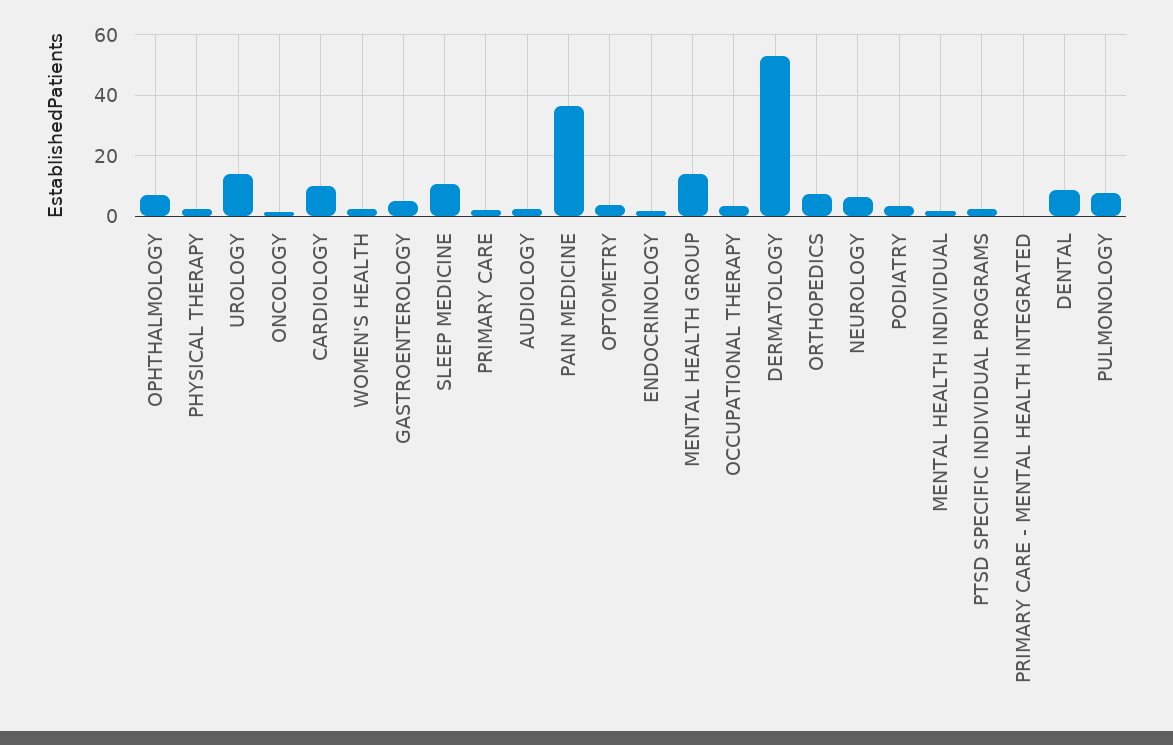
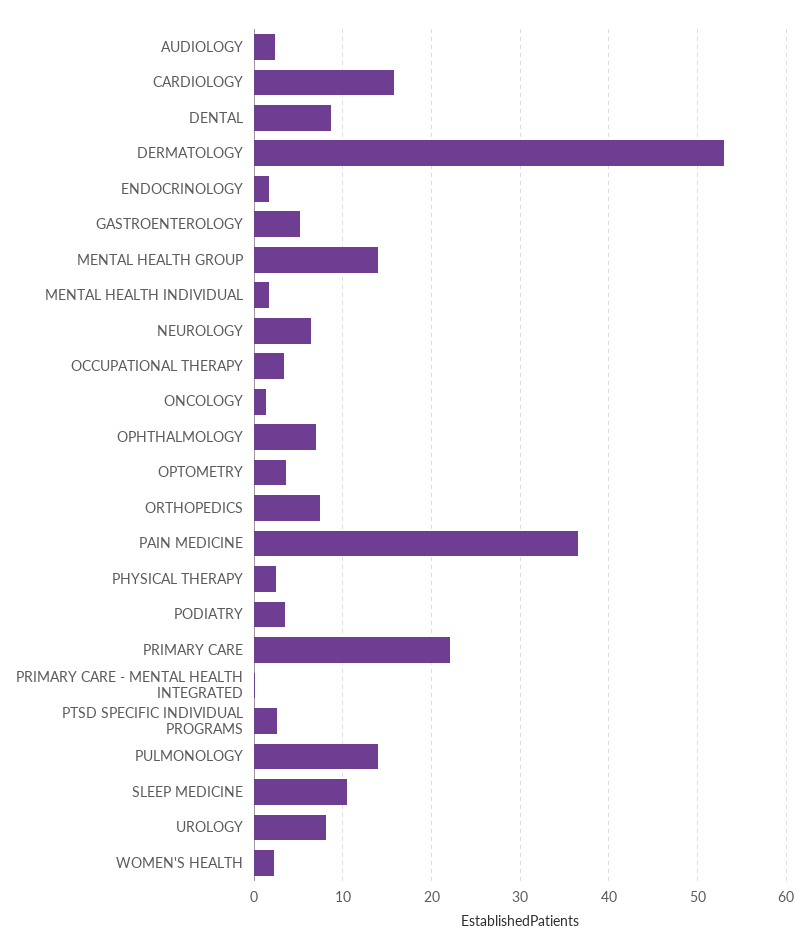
  {
    "OPHTHALMOLOGY": 7,
    "PHYSICAL THERAPY": 2,
-   "UROLOGY": 14,
+   "UROLOGY": 8,
    "ONCOLOGY": 1,
-   "CARDIOLOGY": 10,
+   "CARDIOLOGY": 16,
    "WOMEN'S HEALTH": 2,
    "GASTROENTEROLOGY": 5,
    "SLEEP MEDICINE": 11,
-   "PRIMARY CARE": 2,
+   "PRIMARY CARE": 22,
    "AUDIOLOGY": 2,
    "PAIN MEDICINE": 37,
    "OPTOMETRY": 4,
    "ENDOCRINOLOGY": 2,
    "MENTAL HEALTH GROUP": 14,
    "OCCUPATIONAL THERAPY": 3,
    "DERMATOLOGY": 53,
    "ORTHOPEDICS": 7,
    "NEUROLOGY": 6,
    "PODIATRY": 4,
    "MENTAL HEALTH INDIVIDUAL": 2,
    "PTSD SPECIFIC INDIVIDUAL PROGRAMS": 3,
    "PRIMARY CARE - MENTAL HEALTH INTEGRATED": 0,
    "DENTAL": 9,
-   "PULMONOLOGY": 8
+   "PULMONOLOGY": 14
  }

